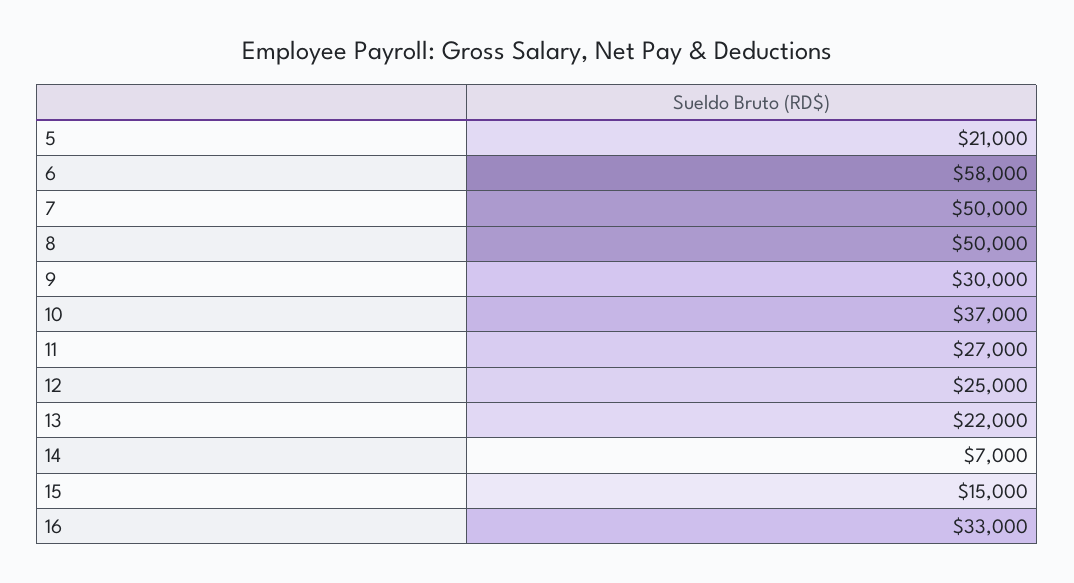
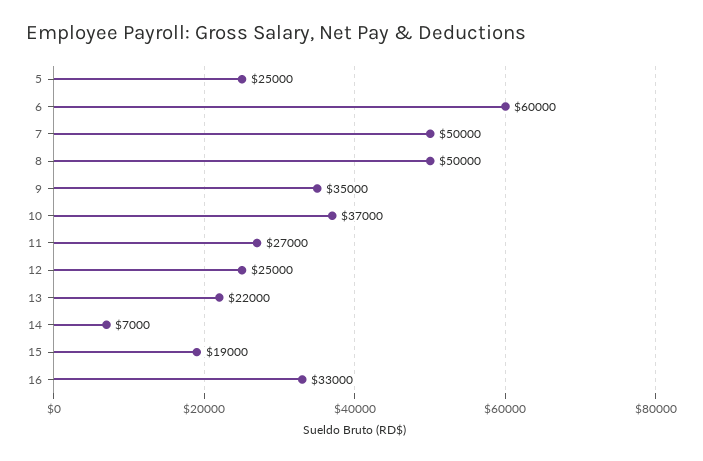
  {
-   "5": 21000,
+   "5": 25000,
-   "6": 58000,
+   "6": 60000,
    "7": 50000,
    "8": 50000,
-   "9": 30000,
+   "9": 35000,
    "10": 37000,
    "11": 27000,
    "12": 25000,
    "13": 22000,
    "14": 7000,
-   "15": 15000,
+   "15": 19000,
    "16": 33000
  }

